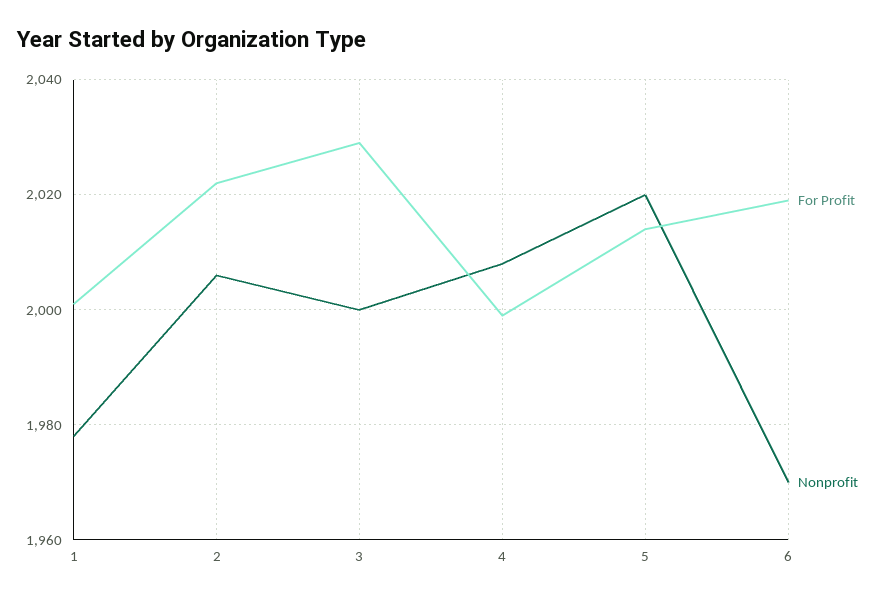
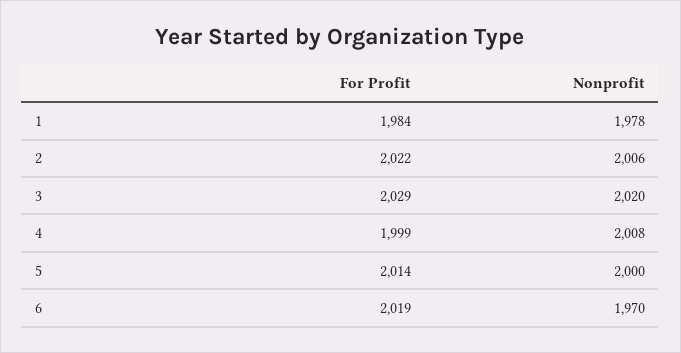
  {
    "For Profit": {
-     "1": 2000,
+     "1": 1984,
      "2": 2022,
      "3": 2029,
      "4": 1999,
      "5": 2014,
      "6": 2019
    },
    "Nonprofit": {
      "1": 1978,
      "2": 2006,
-     "3": 2000,
+     "3": 2020,
      "4": 2008,
-     "5": 2020,
+     "5": 2000,
      "6": 1970
    }
  }

